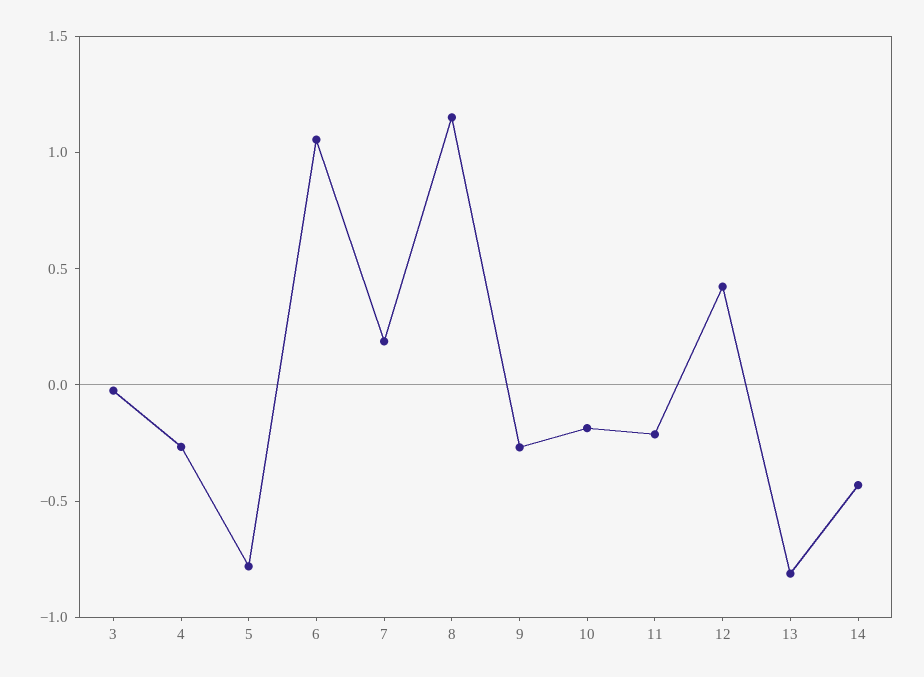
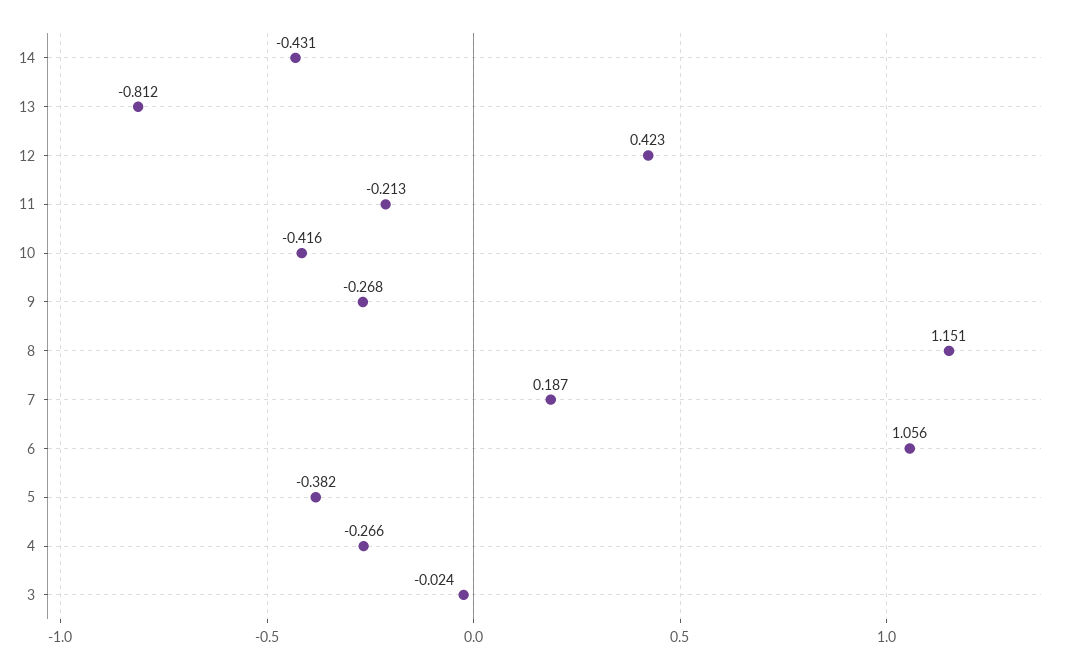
  {
    "3": -0.024,
    "4": -0.266,
-   "5": -0.8,
+   "5": -0.382,
    "6": 1.056,
    "7": 0.187,
    "8": 1.151,
    "9": -0.268,
-   "10": -0.2,
+   "10": -0.416,
    "11": -0.213,
    "12": 0.423,
    "13": -0.812,
    "14": -0.431
  }

